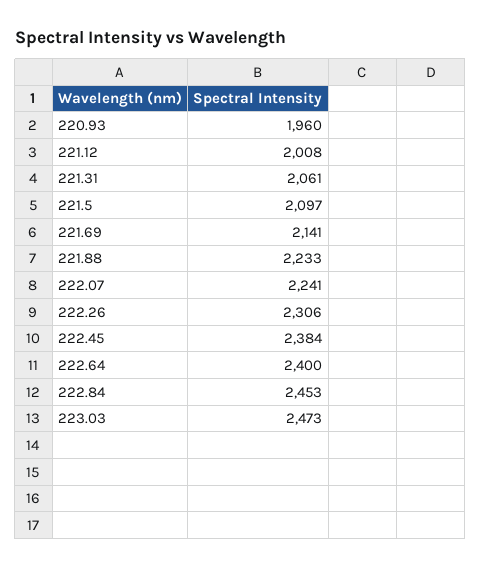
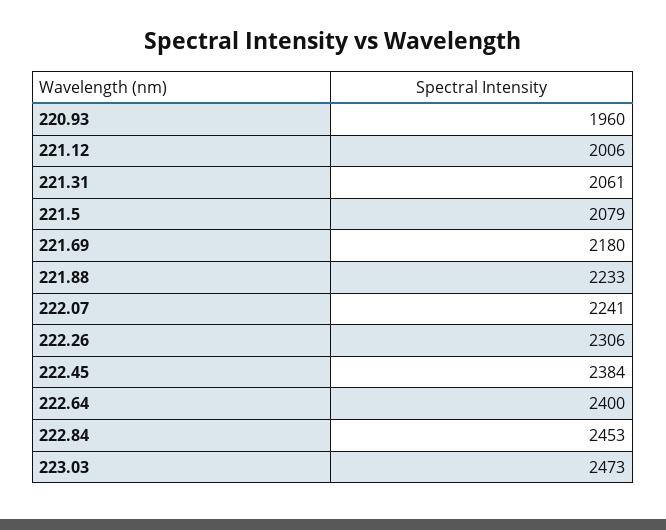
  {
    "220.93": 1960,
-   "221.12": 2008,
+   "221.12": 2006,
    "221.31": 2061,
-   "221.5": 2097,
+   "221.5": 2079,
-   "221.69": 2141,
+   "221.69": 2180,
    "221.88": 2233,
    "222.07": 2241,
    "222.26": 2306,
    "222.45": 2384,
    "222.64": 2400,
    "222.84": 2453,
    "223.03": 2473
  }

